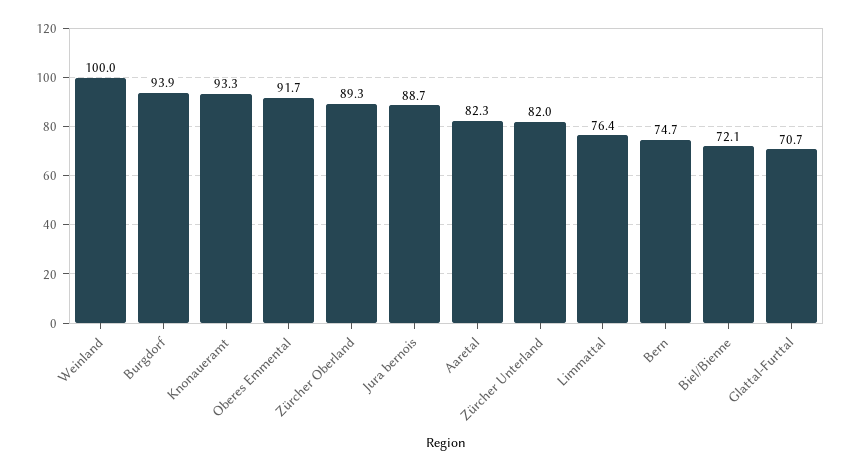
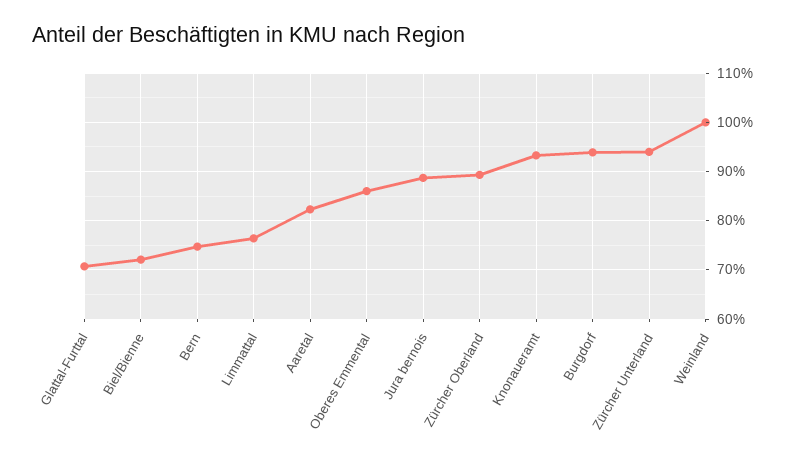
  {
    "Weinland": 100,
    "Burgdorf": 93.9,
    "Knonaueramt": 93.3,
-   "Oberes Emmental": 91.7,
+   "Oberes Emmental": 86,
    "Zürcher Oberland": 89.3,
    "Jura bernois": 88.7,
    "Aaretal": 82.3,
-   "Zürcher Unterland": 82,
+   "Zürcher Unterland": 94,
    "Limmattal": 76.4,
    "Bern": 74.7,
    "Biel/Bienne": 72.1,
    "Glattal-Furttal": 70.7
  }

